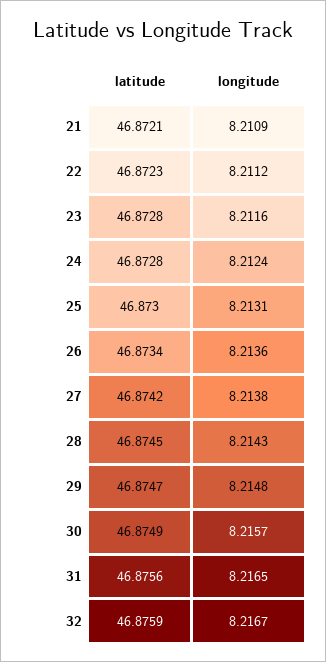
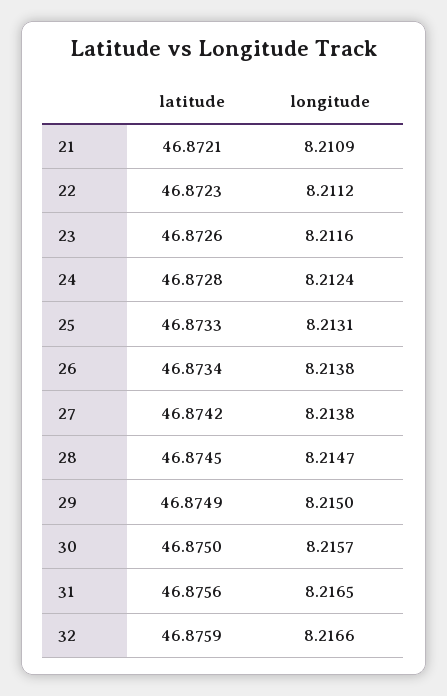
  {
    "latitude": {
      "21": 46.8721,
      "22": 46.8723,
-     "23": 46.8728,
+     "23": 46.8726,
      "24": 46.8728,
-     "25": 46.873,
+     "25": 46.8733,
      "26": 46.8734,
      "27": 46.8742,
      "28": 46.8745,
-     "29": 46.8747,
+     "29": 46.8749,
-     "30": 46.8749,
+     "30": 46.875,
      "31": 46.8756,
      "32": 46.8759
    },
    "longitude": {
      "21": 8.2109,
      "22": 8.2112,
      "23": 8.2116,
      "24": 8.2124,
      "25": 8.2131,
-     "26": 8.2136,
+     "26": 8.2138,
      "27": 8.2138,
-     "28": 8.2143,
+     "28": 8.2147,
-     "29": 8.2148,
+     "29": 8.215,
      "30": 8.2157,
      "31": 8.2165,
-     "32": 8.2167
+     "32": 8.2166
    }
  }

